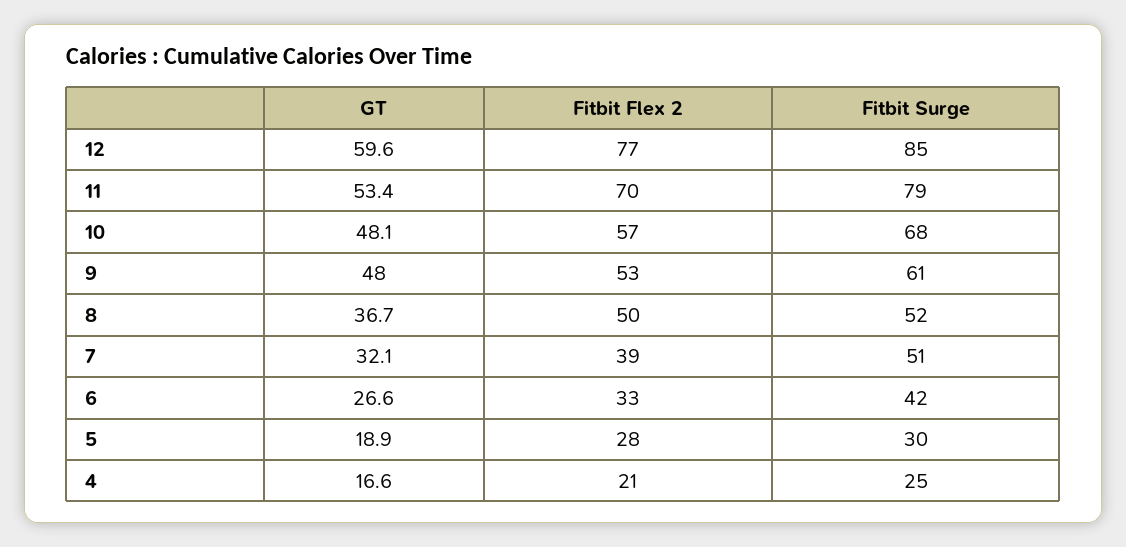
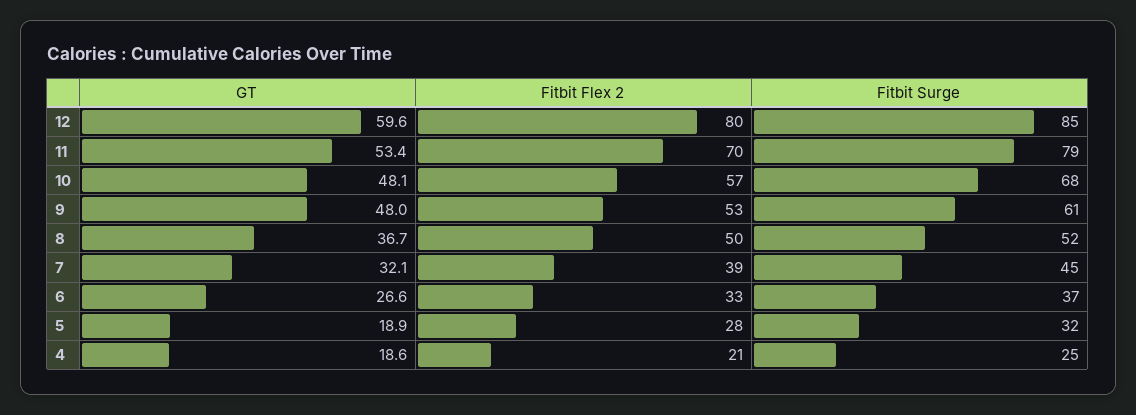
  {
    "GT": {
      "12": 59.6,
      "11": 53.4,
      "10": 48.1,
      "9": 48,
      "8": 36.7,
      "7": 32.1,
      "6": 26.6,
      "5": 18.9,
-     "4": 16.6
+     "4": 18.6
    },
    "Fitbit Flex 2": {
-     "12": 77,
+     "12": 80,
      "11": 70,
      "10": 57,
      "9": 53,
      "8": 50,
      "7": 39,
      "6": 33,
      "5": 28,
      "4": 21
    },
    "Fitbit Surge": {
      "12": 85,
      "11": 79,
      "10": 68,
      "9": 61,
      "8": 52,
-     "7": 51,
+     "7": 45,
-     "6": 42,
+     "6": 37,
-     "5": 30,
+     "5": 32,
      "4": 25
    }
  }

